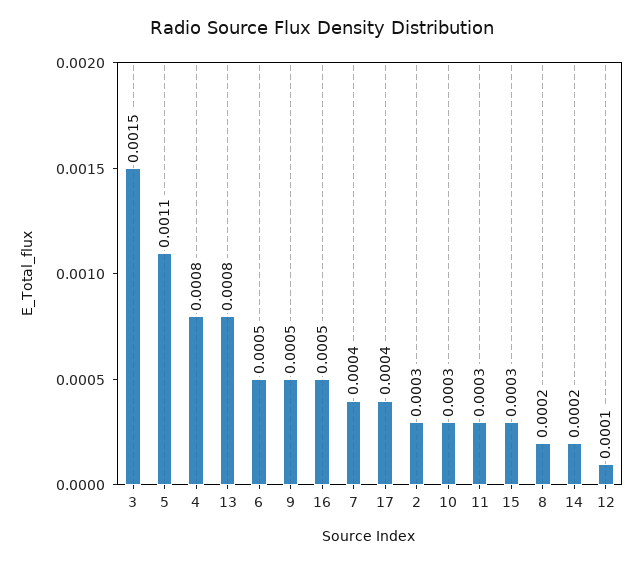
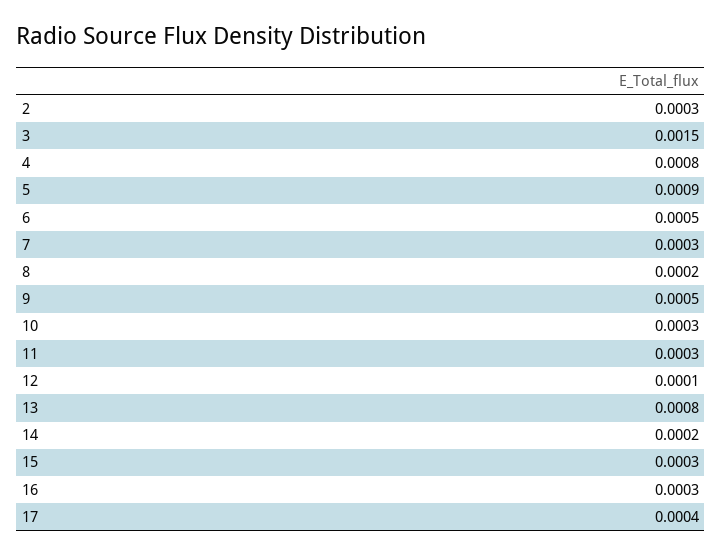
  {
    "3": 0.0015,
-   "5": 0.0011,
+   "5": 0.0009,
    "4": 0.0008,
    "13": 0.0008,
    "6": 0.0005,
    "9": 0.0005,
-   "16": 0.0005,
+   "16": 0.0003,
-   "7": 0.0004,
+   "7": 0.0003,
    "17": 0.0004,
    "2": 0.0003,
    "10": 0.0003,
    "11": 0.0003,
    "15": 0.0003,
    "8": 0.0002,
    "14": 0.0002,
    "12": 0.0001
  }

